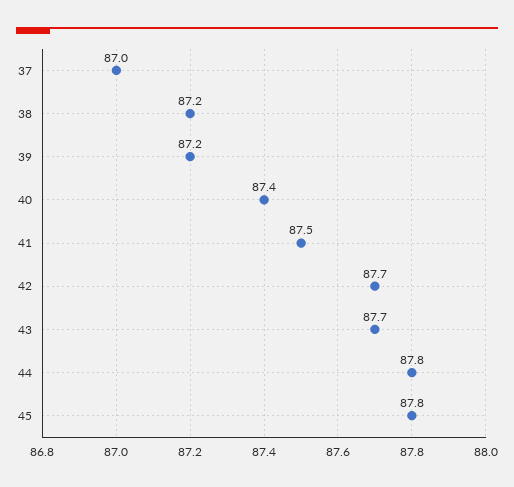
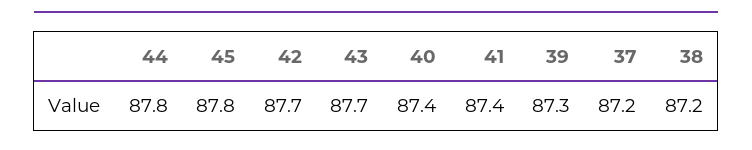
  {
-   "37": 87,
+   "37": 87.2,
    "38": 87.2,
-   "39": 87.2,
+   "39": 87.3,
    "40": 87.4,
-   "41": 87.5,
+   "41": 87.4,
    "42": 87.7,
    "43": 87.7,
    "44": 87.8,
    "45": 87.8
  }

